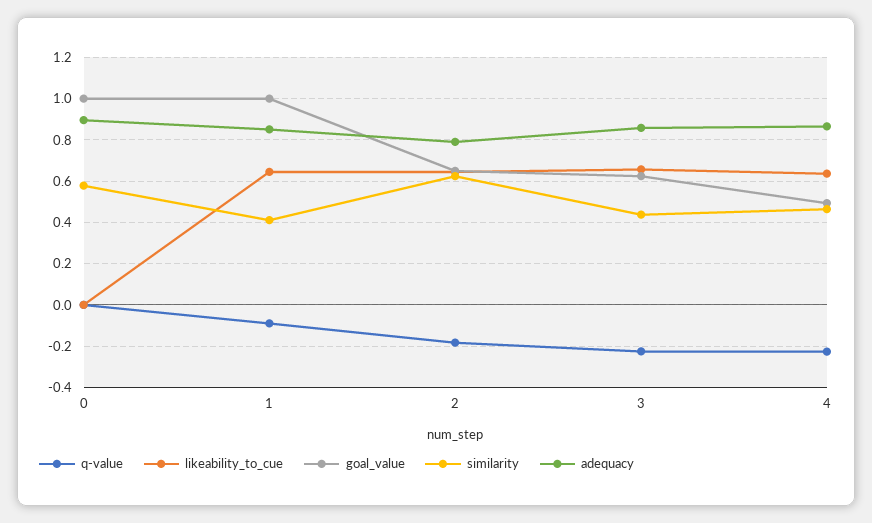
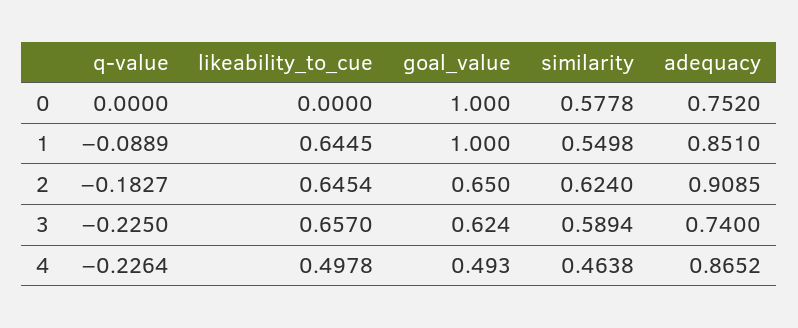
  {
    "q-value": {
      "0": 0,
      "1": -0.0889,
      "2": -0.1827,
      "3": -0.225,
      "4": -0.2264
    },
    "likeability_to_cue": {
      "0": 0,
      "1": 0.6445,
      "2": 0.6454,
      "3": 0.657,
-     "4": 0.65
+     "4": 0.4978
    },
    "goal_value": {
      "0": 1,
      "1": 1,
      "2": 0.65,
      "3": 0.624,
      "4": 0.493
    },
    "similarity": {
      "0": 0.5778,
-     "1": 0.4,
+     "1": 0.5498,
      "2": 0.624,
-     "3": 0.45,
+     "3": 0.5894,
      "4": 0.4638
    },
    "adequacy": {
-     "0": 0.9,
+     "0": 0.752,
      "1": 0.851,
-     "2": 0.8,
+     "2": 0.9085,
-     "3": 0.85,
+     "3": 0.74,
      "4": 0.8652
    }
  }

